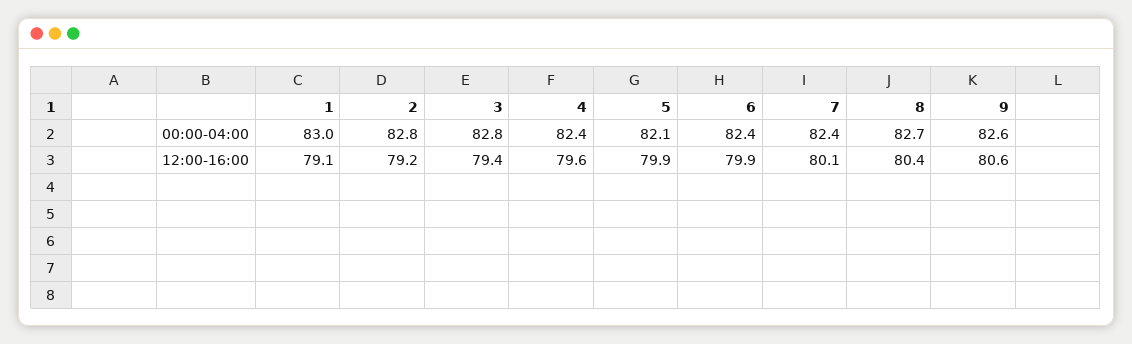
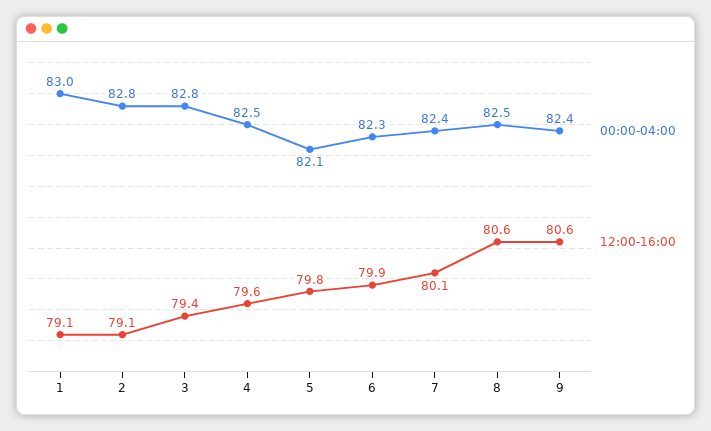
  {
    "00:00-04:00": {
      "1": 83,
      "2": 82.8,
      "3": 82.8,
-     "4": 82.4,
+     "4": 82.5,
      "5": 82.1,
-     "6": 82.4,
+     "6": 82.3,
      "7": 82.4,
-     "8": 82.7,
+     "8": 82.5,
-     "9": 82.6
+     "9": 82.4
    },
    "12:00-16:00": {
      "1": 79.1,
-     "2": 79.2,
+     "2": 79.1,
      "3": 79.4,
      "4": 79.6,
-     "5": 79.9,
+     "5": 79.8,
      "6": 79.9,
      "7": 80.1,
-     "8": 80.4,
+     "8": 80.6,
      "9": 80.6
    }
  }

